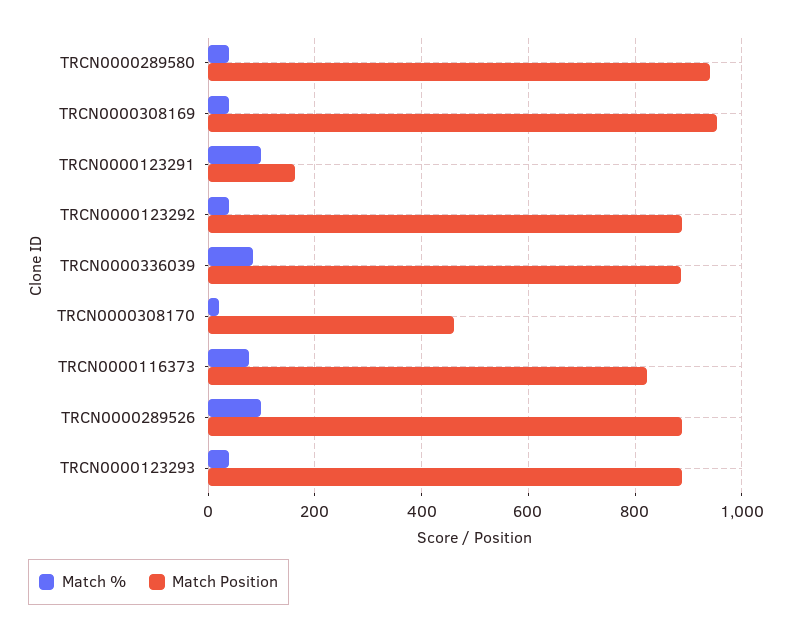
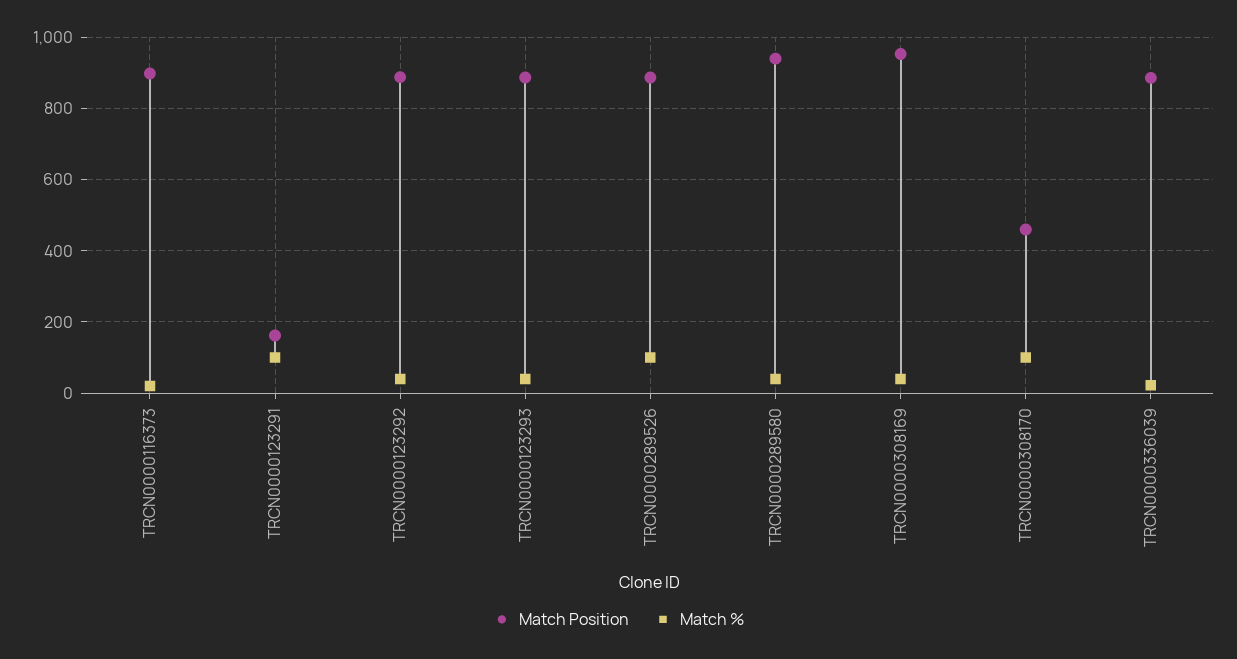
  {
    "Match %": {
      "TRCN0000289580": 40,
      "TRCN0000308169": 40,
      "TRCN0000123291": 100,
      "TRCN0000123292": 40,
-     "TRCN0000336039": 80,
+     "TRCN0000336039": 20,
-     "TRCN0000308170": 20,
+     "TRCN0000308170": 100,
-     "TRCN0000116373": 80,
+     "TRCN0000116373": 20,
      "TRCN0000289526": 100,
      "TRCN0000123293": 40
    },
    "Match Position": {
      "TRCN0000289580": 940,
      "TRCN0000308169": 960,
      "TRCN0000123291": 160,
      "TRCN0000123292": 880,
      "TRCN0000336039": 880,
      "TRCN0000308170": 460,
-     "TRCN0000116373": 820,
+     "TRCN0000116373": 900,
      "TRCN0000289526": 880,
      "TRCN0000123293": 880
    }
  }

